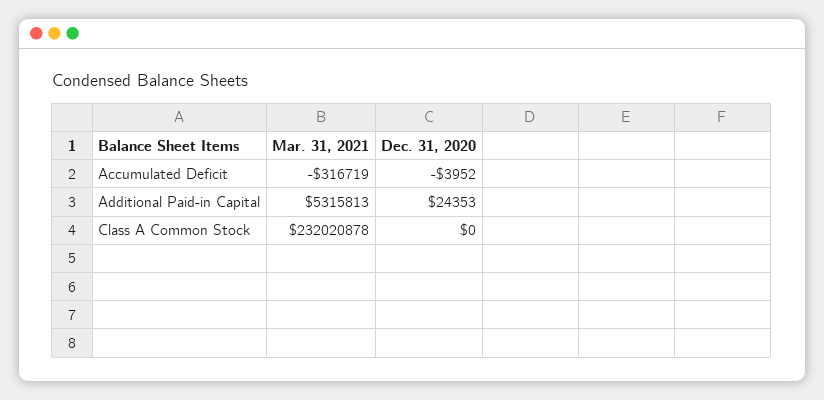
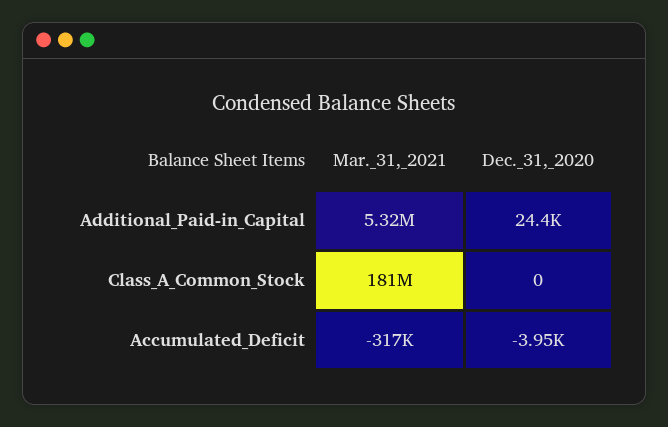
  {
    "Mar. 31, 2021": {
      "Accumulated Deficit": -316719,
      "Additional Paid-in Capital": 5315813,
-     "Class A Common Stock": 232020878
+     "Class A Common Stock": 181000000
    },
    "Dec. 31, 2020": {
      "Accumulated Deficit": -3952,
      "Additional Paid-in Capital": 24353,
      "Class A Common Stock": 0
    }
  }

